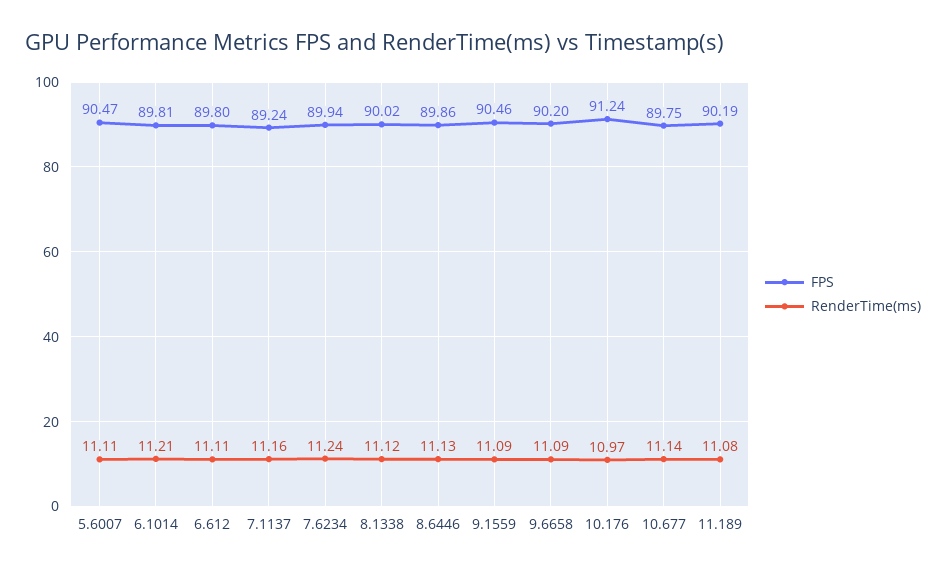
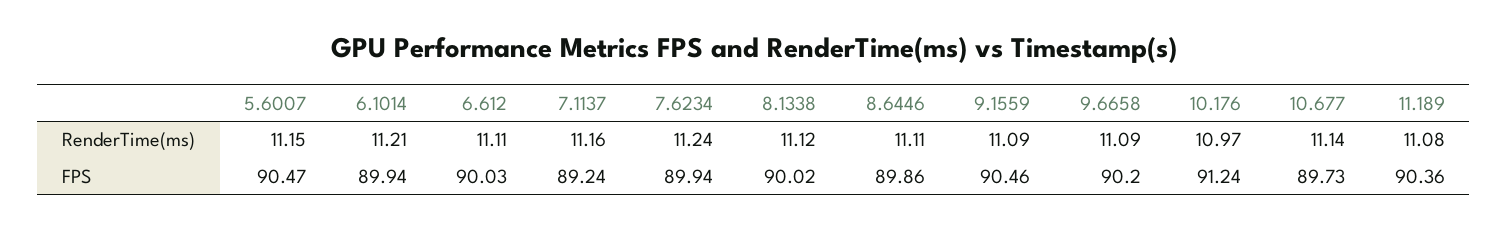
  {
    "FPS": {
      "5.6007": 90.47,
-     "6.1014": 89.81,
+     "6.1014": 89.94,
-     "6.612": 89.8,
+     "6.612": 90.03,
      "7.1137": 89.24,
      "7.6234": 89.94,
      "8.1338": 90.02,
      "8.6446": 89.86,
      "9.1559": 90.46,
      "9.6658": 90.2,
      "10.176": 91.24,
-     "10.677": 89.75,
+     "10.677": 89.73,
-     "11.189": 90.19
+     "11.189": 90.36
    },
    "RenderTime(ms)": {
-     "5.6007": 11.11,
+     "5.6007": 11.15,
      "6.1014": 11.21,
      "6.612": 11.11,
      "7.1137": 11.16,
      "7.6234": 11.24,
      "8.1338": 11.12,
-     "8.6446": 11.13,
+     "8.6446": 11.11,
      "9.1559": 11.09,
      "9.6658": 11.09,
      "10.176": 10.97,
      "10.677": 11.14,
      "11.189": 11.08
    }
  }

